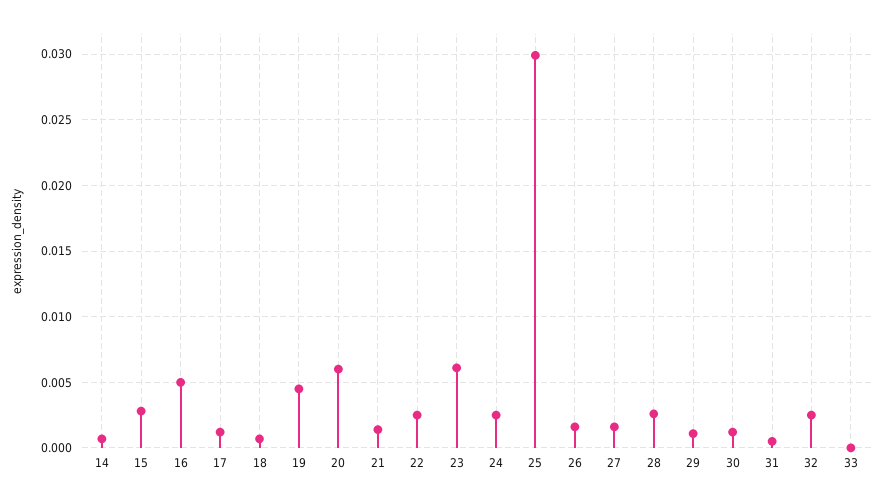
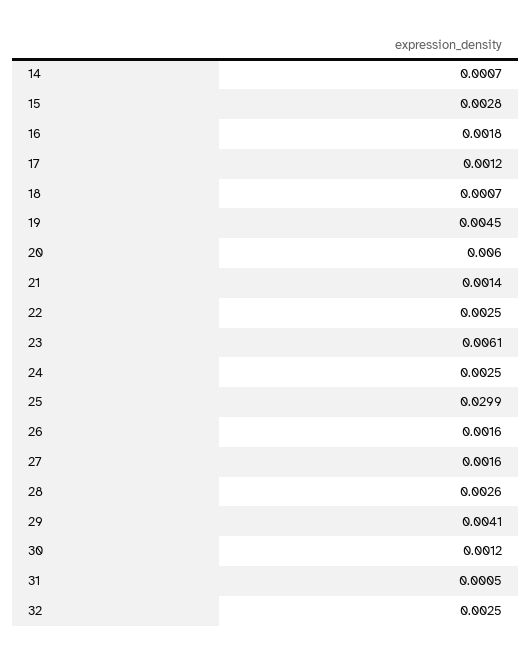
  {
    "14": 0.0007,
    "15": 0.0028,
-   "16": 0.005,
+   "16": 0.0018,
    "17": 0.0012,
    "18": 0.0007,
    "19": 0.0045,
    "20": 0.006,
    "21": 0.0014,
    "22": 0.0025,
    "23": 0.0061,
    "24": 0.0025,
    "25": 0.0299,
    "26": 0.0016,
    "27": 0.0016,
    "28": 0.0026,
-   "29": 0.001,
+   "29": 0.0041,
    "30": 0.0012,
    "31": 0.0005,
-   "32": 0.0025,
+   "32": 0.0025
-   "33": 0
  }

